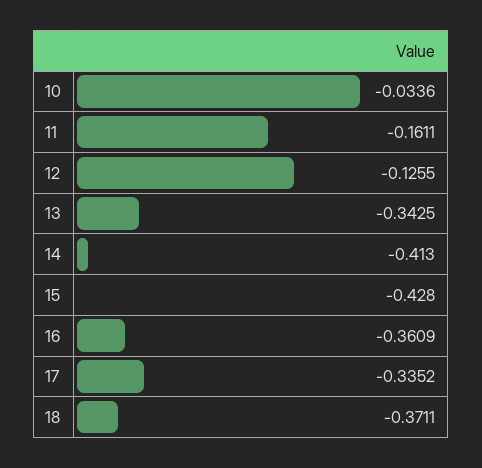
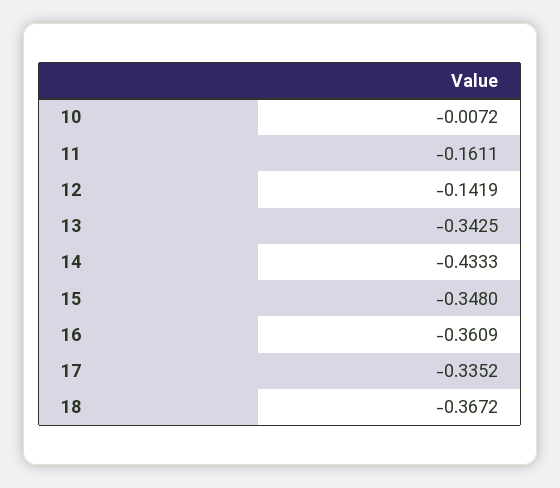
  {
-   "10": -0.0336,
+   "10": -0.0072,
    "11": -0.1611,
-   "12": -0.1255,
+   "12": -0.1419,
    "13": -0.3425,
-   "14": -0.413,
+   "14": -0.4333,
-   "15": -0.428,
+   "15": -0.348,
    "16": -0.3609,
    "17": -0.3352,
-   "18": -0.3711
+   "18": -0.3672
  }

